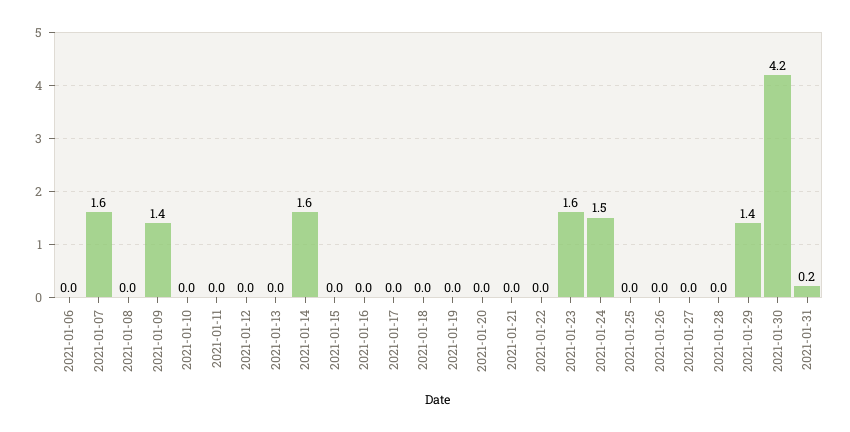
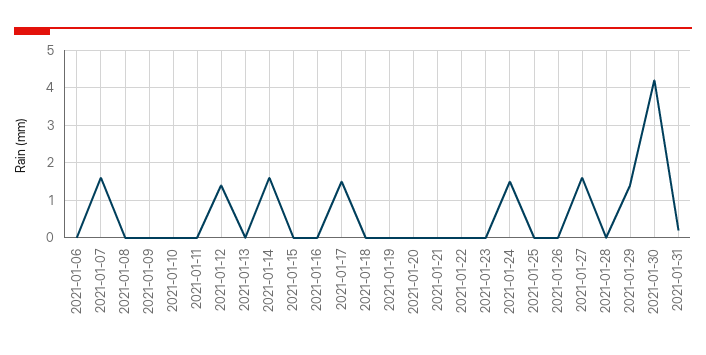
  {
    "2021-01-06": 0,
    "2021-01-07": 1.6,
    "2021-01-08": 0,
-   "2021-01-09": 1.4,
+   "2021-01-09": 0,
    "2021-01-10": 0,
    "2021-01-11": 0,
-   "2021-01-12": 0,
+   "2021-01-12": 1.5,
    "2021-01-13": 0,
    "2021-01-14": 1.6,
    "2021-01-15": 0,
    "2021-01-16": 0,
-   "2021-01-17": 0,
+   "2021-01-17": 1.5,
    "2021-01-18": 0,
    "2021-01-19": 0,
    "2021-01-20": 0,
    "2021-01-21": 0,
    "2021-01-22": 0,
-   "2021-01-23": 1.6,
+   "2021-01-23": 0,
    "2021-01-24": 1.5,
    "2021-01-25": 0,
    "2021-01-26": 0,
-   "2021-01-27": 0,
+   "2021-01-27": 1.5,
    "2021-01-28": 0,
    "2021-01-29": 1.4,
    "2021-01-30": 4.2,
    "2021-01-31": 0.2
  }

